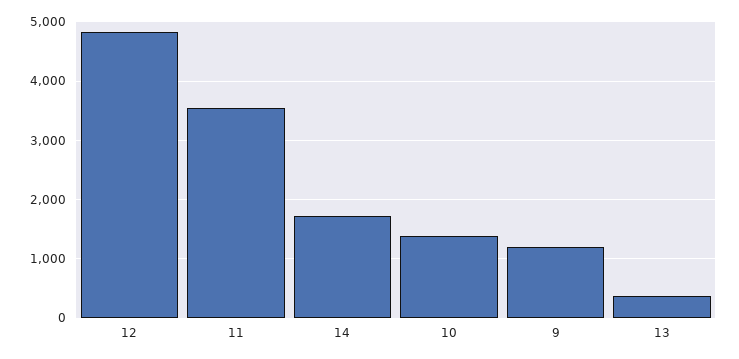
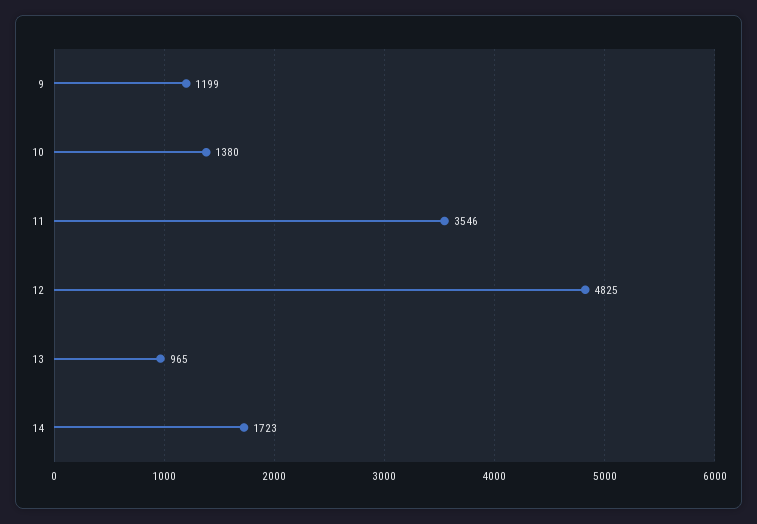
  {
    "12": 4825,
    "11": 3546,
    "14": 1723,
    "10": 1380,
    "9": 1199,
-   "13": 400
+   "13": 965
  }

